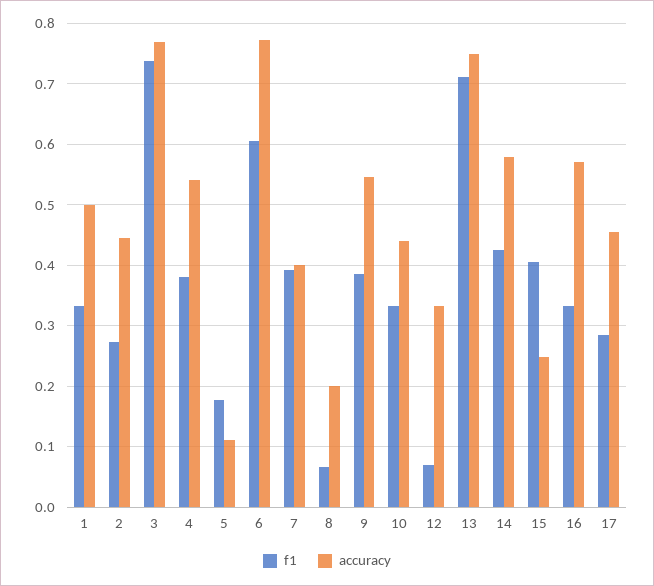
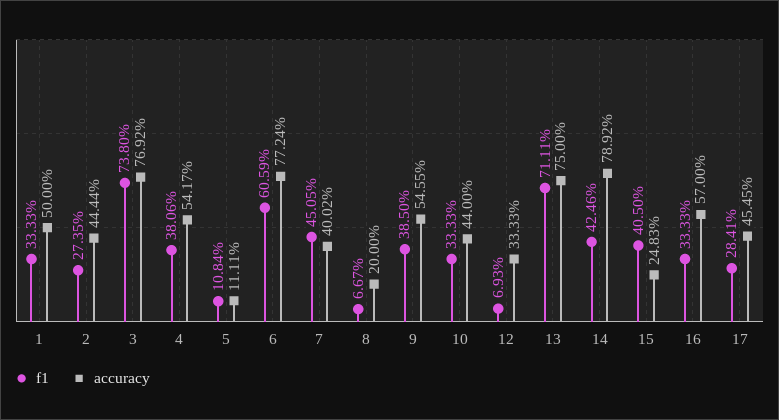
  {
    "f1": {
      "1": 0.3333,
      "2": 0.2735,
      "3": 0.738,
      "4": 0.3806,
-     "5": 0.18,
+     "5": 0.1084,
      "6": 0.6059,
-     "7": 0.39,
+     "7": 0.4505,
      "8": 0.0667,
      "9": 0.385,
      "10": 0.3333,
      "12": 0.0693,
      "13": 0.7111,
      "14": 0.4246,
      "15": 0.405,
      "16": 0.3333,
      "17": 0.2841
    },
    "accuracy": {
      "1": 0.5,
      "2": 0.4444,
      "3": 0.7692,
      "4": 0.5417,
      "5": 0.1111,
      "6": 0.7724,
      "7": 0.4002,
      "8": 0.2,
      "9": 0.5455,
      "10": 0.44,
      "12": 0.3333,
      "13": 0.75,
-     "14": 0.58,
+     "14": 0.7892,
      "15": 0.2483,
      "16": 0.57,
      "17": 0.4545
    }
  }

